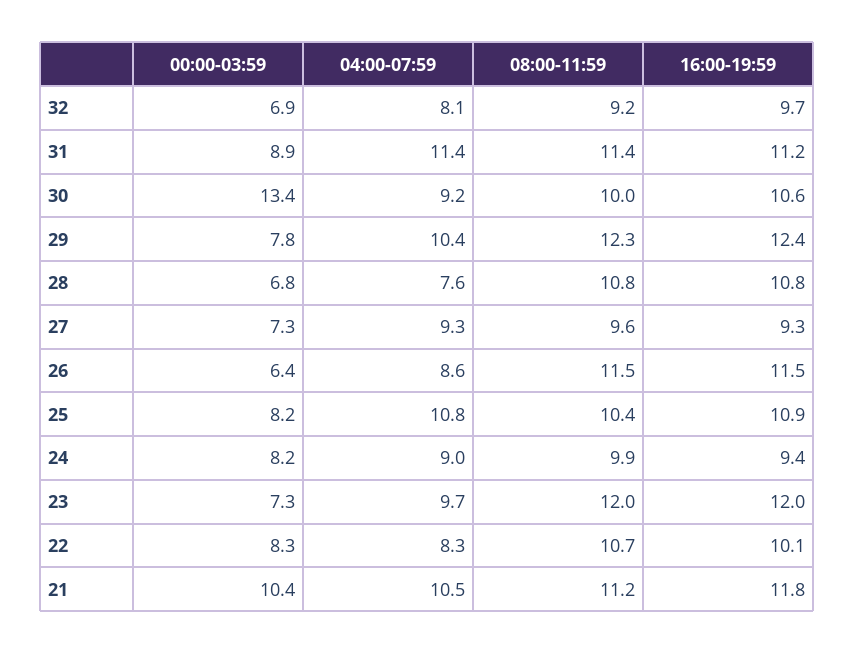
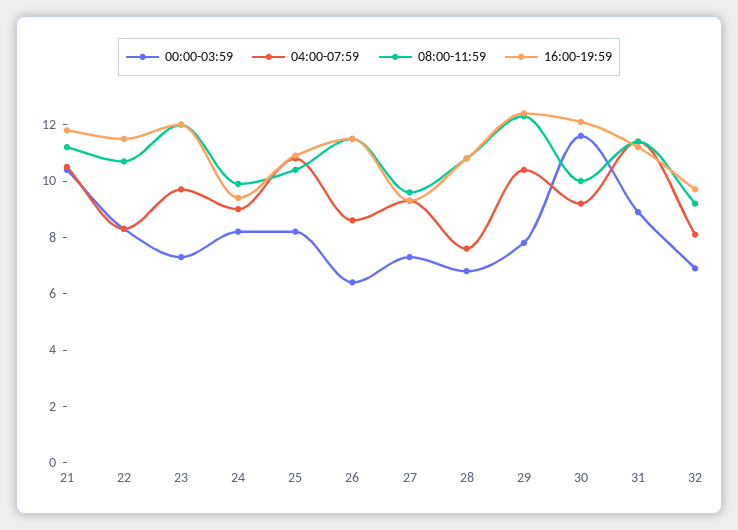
  {
    "00:00-03:59": {
      "32": 6.9,
      "31": 8.9,
-     "30": 13.4,
+     "30": 11.5,
      "29": 7.8,
      "28": 6.8,
      "27": 7.3,
      "26": 6.4,
      "25": 8.2,
      "24": 8.2,
      "23": 7.3,
      "22": 8.3,
      "21": 10.4
    },
    "04:00-07:59": {
      "32": 8.1,
      "31": 11.4,
      "30": 9.2,
      "29": 10.4,
      "28": 7.6,
      "27": 9.3,
      "26": 8.6,
      "25": 10.8,
      "24": 9,
      "23": 9.7,
      "22": 8.3,
      "21": 10.5
    },
    "08:00-11:59": {
      "32": 9.2,
      "31": 11.4,
      "30": 10,
      "29": 12.3,
      "28": 10.8,
      "27": 9.6,
      "26": 11.5,
      "25": 10.4,
      "24": 9.9,
      "23": 12,
      "22": 10.7,
      "21": 11.2
    },
    "16:00-19:59": {
      "32": 9.7,
      "31": 11.2,
-     "30": 10.6,
+     "30": 12,
      "29": 12.4,
      "28": 10.8,
      "27": 9.3,
      "26": 11.5,
      "25": 10.9,
      "24": 9.4,
      "23": 12,
-     "22": 10.1,
+     "22": 11.5,
      "21": 11.8
    }
  }

